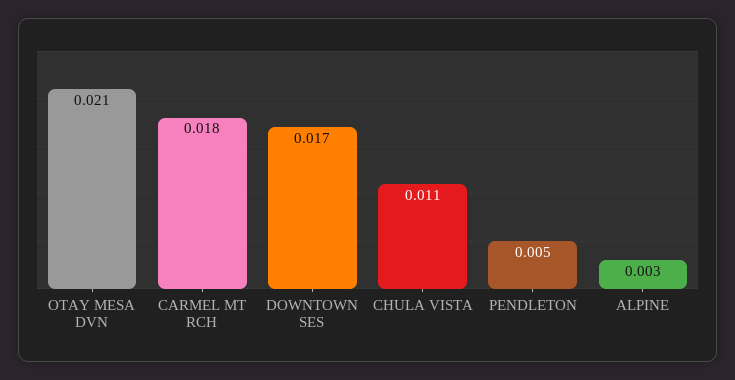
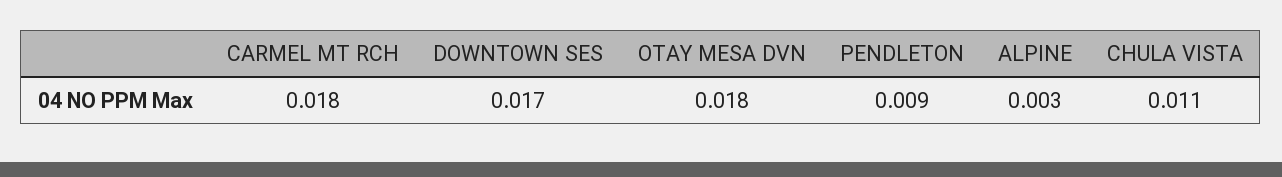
  {
-   "OTAY MESA DVN": 0.021,
+   "OTAY MESA DVN": 0.018,
    "CARMEL MT RCH": 0.018,
    "DOWNTOWN SES": 0.017,
    "CHULA VISTA": 0.011,
-   "PENDLETON": 0.005,
+   "PENDLETON": 0.009,
    "ALPINE": 0.003
  }

